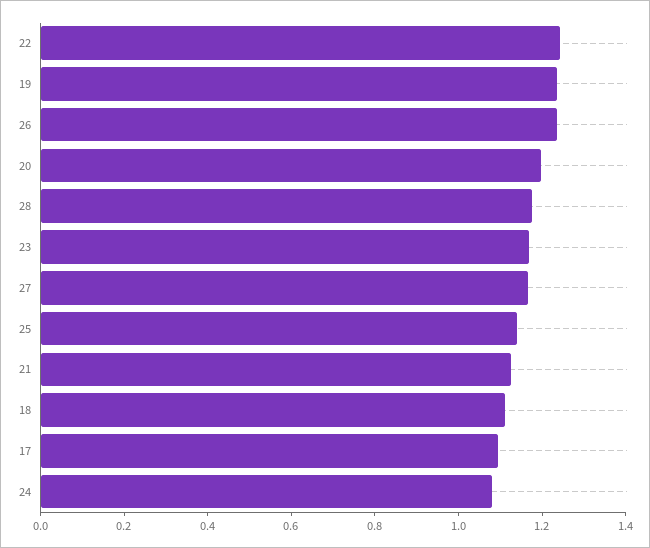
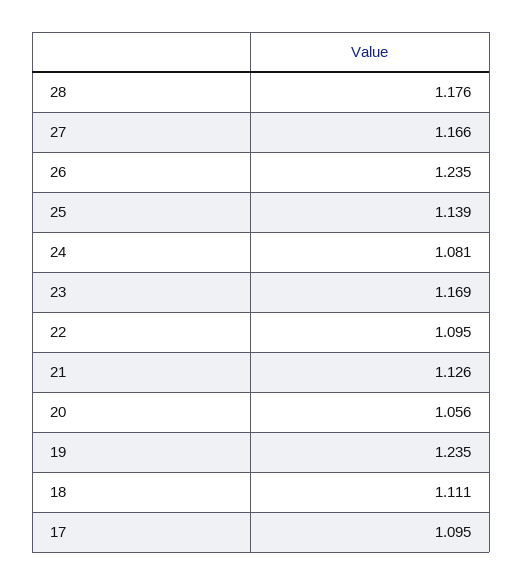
  {
-   "22": 1.25,
+   "22": 1.095,
    "19": 1.235,
    "26": 1.235,
-   "20": 1.2,
+   "20": 1.056,
    "28": 1.176,
    "23": 1.169,
    "27": 1.166,
    "25": 1.139,
    "21": 1.126,
    "18": 1.111,
    "17": 1.095,
    "24": 1.081
  }

